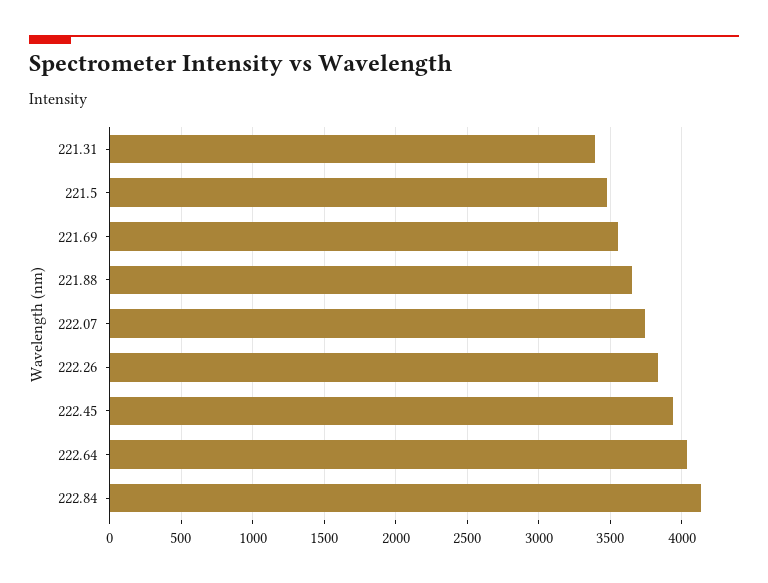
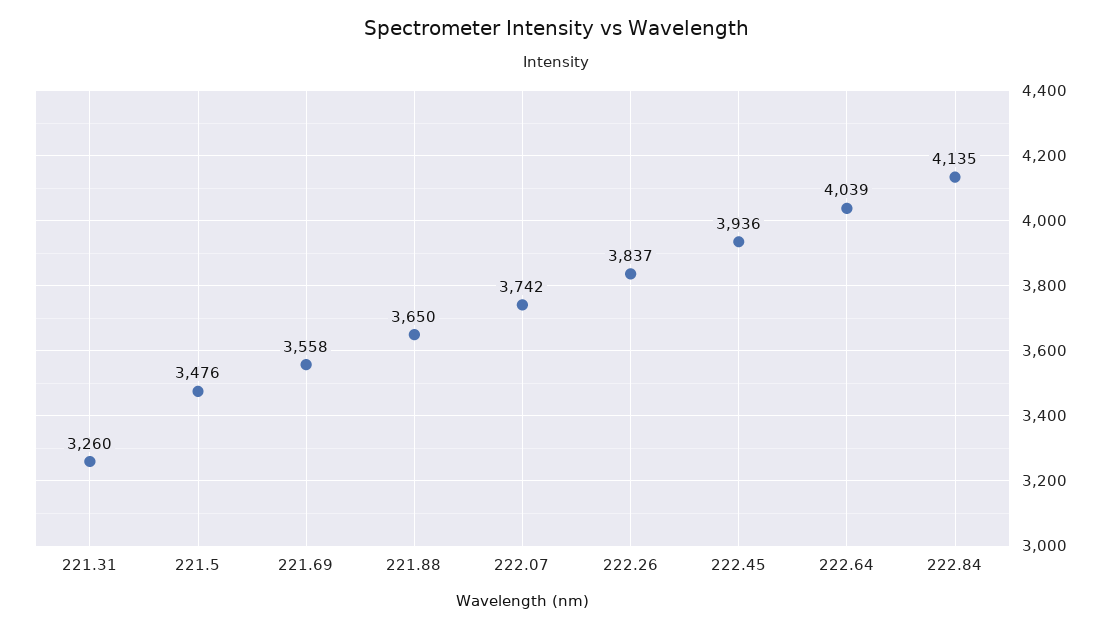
  {
-   "221.31": 3400,
+   "221.31": 3260,
    "221.5": 3476,
    "221.69": 3558,
    "221.88": 3650,
    "222.07": 3742,
    "222.26": 3837,
    "222.45": 3936,
    "222.64": 4039,
    "222.84": 4135
  }

